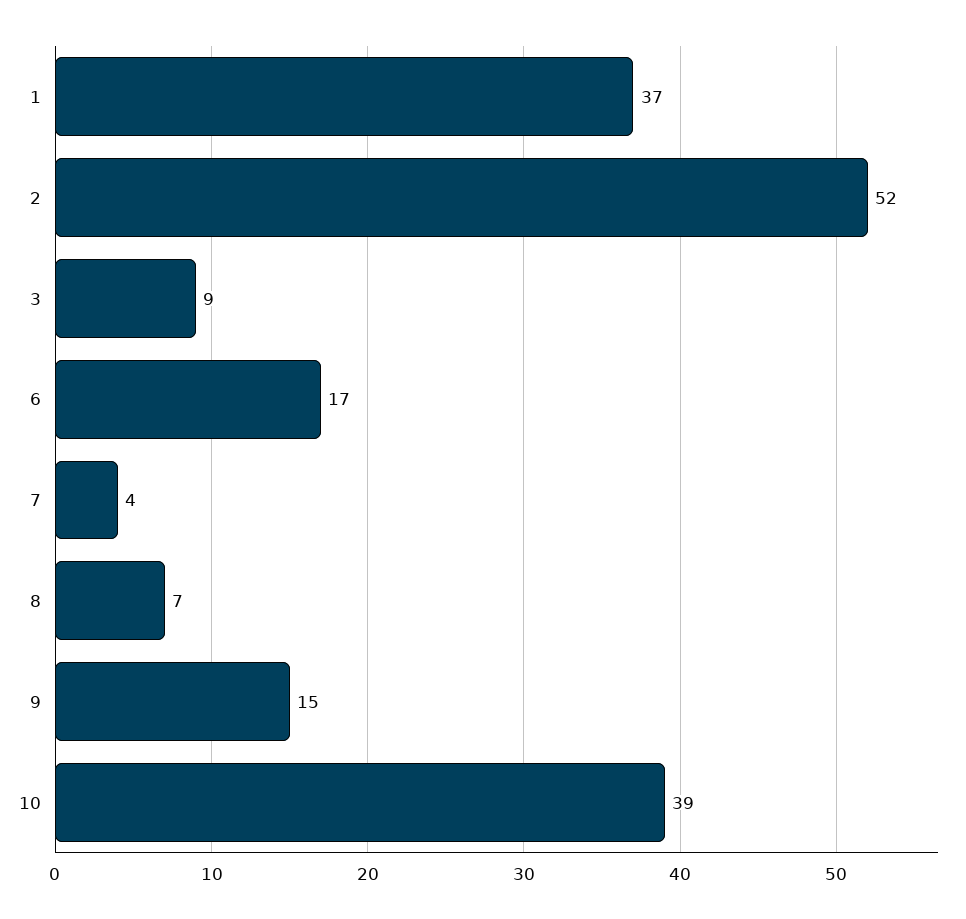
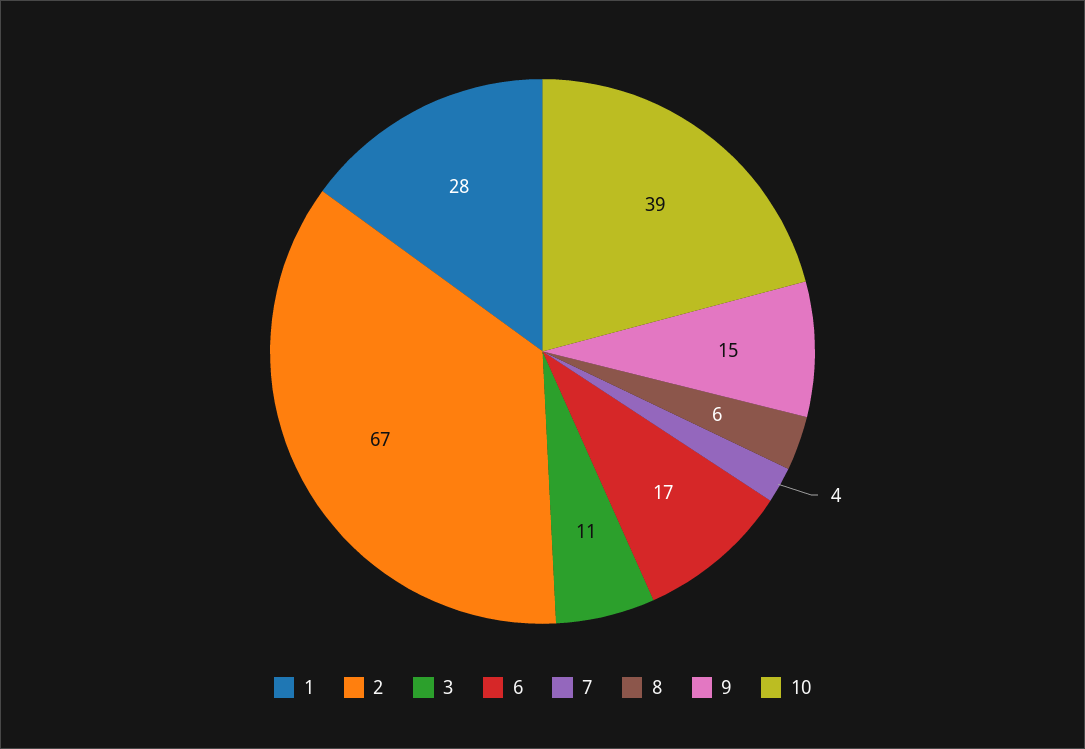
  {
-   "1": 37,
+   "1": 28,
-   "2": 52,
+   "2": 67,
-   "3": 9,
+   "3": 11,
    "6": 17,
    "7": 4,
-   "8": 7,
+   "8": 6,
    "9": 15,
    "10": 39
  }

